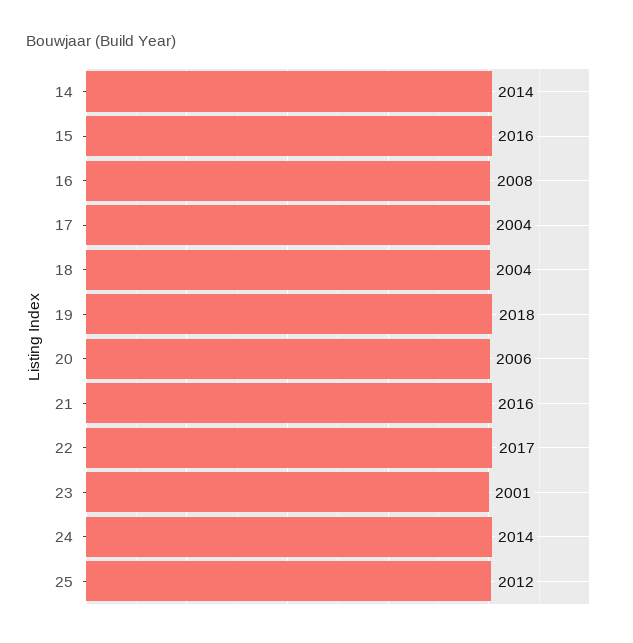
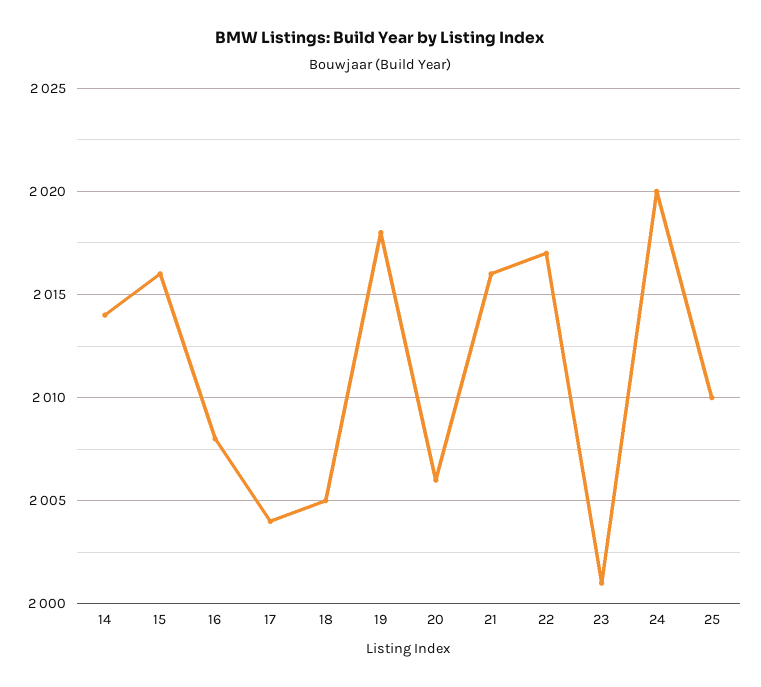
  {
    "14": 2014,
    "15": 2016,
    "16": 2008,
    "17": 2004,
-   "18": 2004,
+   "18": 2005,
    "19": 2018,
    "20": 2006,
    "21": 2016,
    "22": 2017,
    "23": 2001,
-   "24": 2014,
+   "24": 2020,
-   "25": 2012
+   "25": 2010
  }

